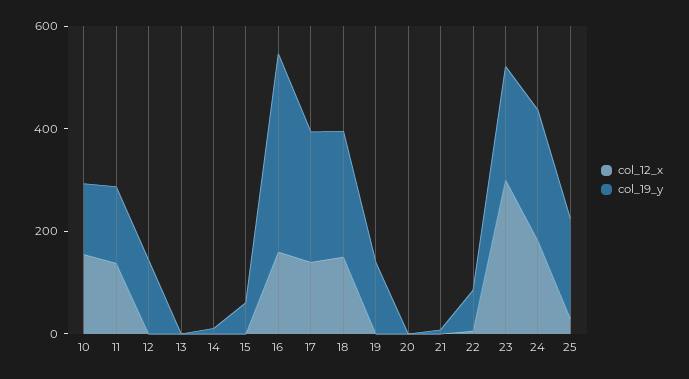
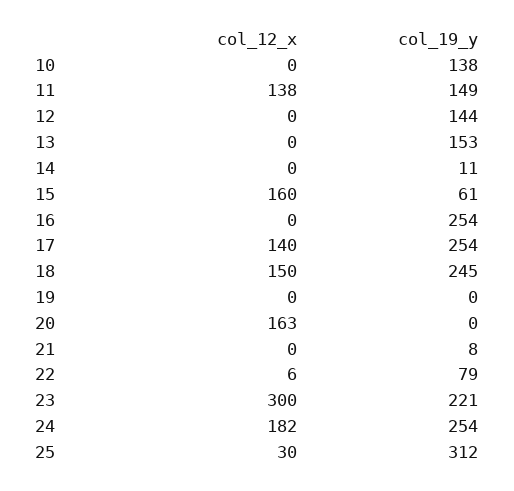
  {
    "col_12_x": {
-     "10": 150,
+     "10": 0,
      "11": 138,
      "12": 0,
      "13": 0,
      "14": 0,
-     "15": 0,
+     "15": 160,
-     "16": 150,
+     "16": 0,
      "17": 140,
      "18": 150,
      "19": 0,
-     "20": 0,
+     "20": 163,
      "21": 0,
      "22": 6,
      "23": 300,
      "24": 182,
      "25": 30
    },
    "col_19_y": {
      "10": 138,
      "11": 149,
      "12": 144,
-     "13": 0,
+     "13": 153,
      "14": 11,
      "15": 61,
-     "16": 400,
+     "16": 254,
      "17": 254,
      "18": 245,
-     "19": 150,
+     "19": 0,
      "20": 0,
      "21": 8,
      "22": 79,
      "23": 221,
      "24": 254,
-     "25": 200
+     "25": 312
    }
  }

